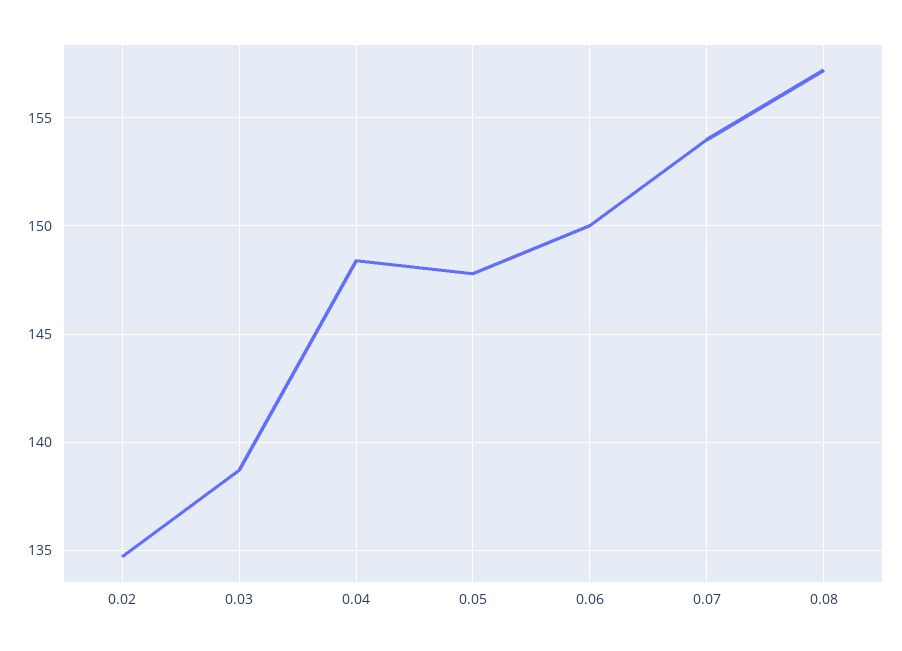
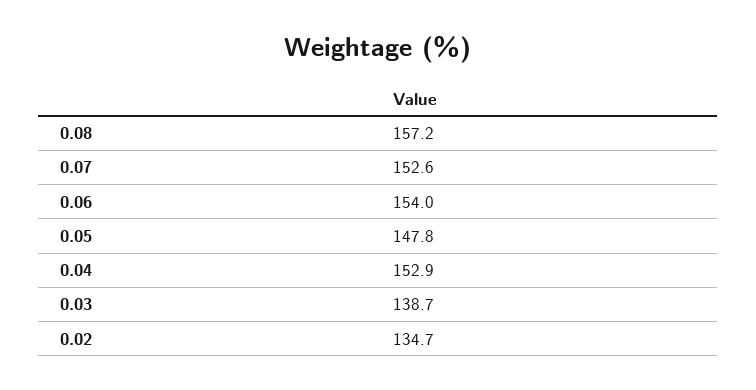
  {
    "0.02": 134.7,
    "0.03": 138.7,
-   "0.04": 148.5,
+   "0.04": 152.9,
    "0.05": 147.8,
-   "0.06": 150,
+   "0.06": 154,
-   "0.07": 154,
+   "0.07": 152.6,
    "0.08": 157.2
  }

